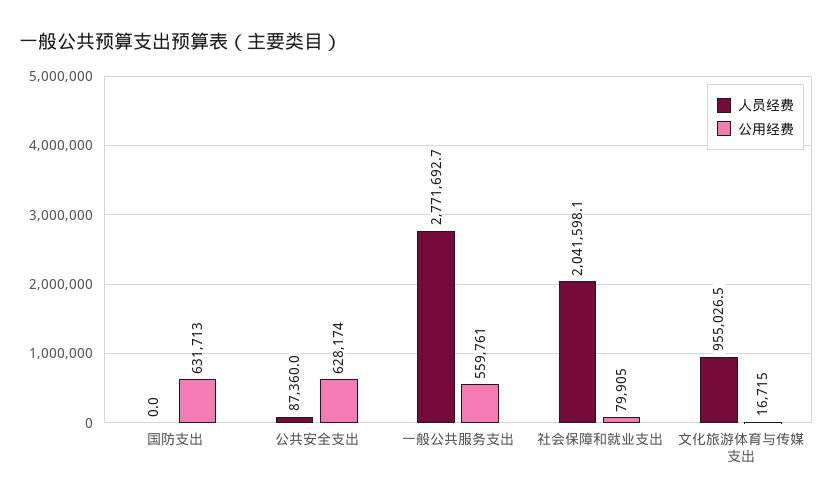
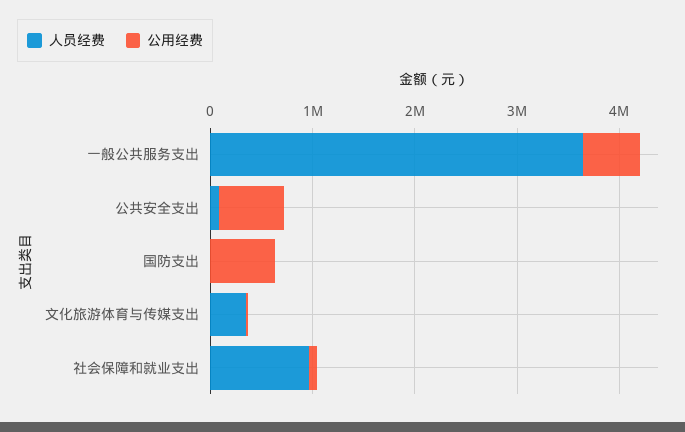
  {
    "人员经费": {
      "国防支出": 0,
      "公共安全支出": 87360,
-     "一般公共服务支出": 2771692.7,
+     "一般公共服务支出": 3600000,
-     "社会保障和就业支出": 2041598.1,
+     "社会保障和就业支出": 1000000,
-     "文化旅游体育与传媒支出": 955026.5
+     "文化旅游体育与传媒支出": 400000
    },
    "公用经费": {
      "国防支出": 631713,
      "公共安全支出": 628174,
      "一般公共服务支出": 559761,
      "社会保障和就业支出": 79905,
      "文化旅游体育与传媒支出": 16715
    }
  }

